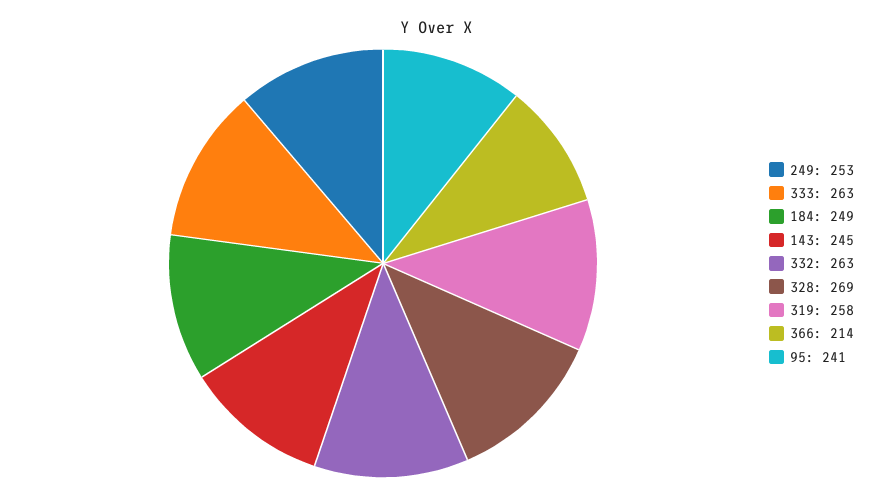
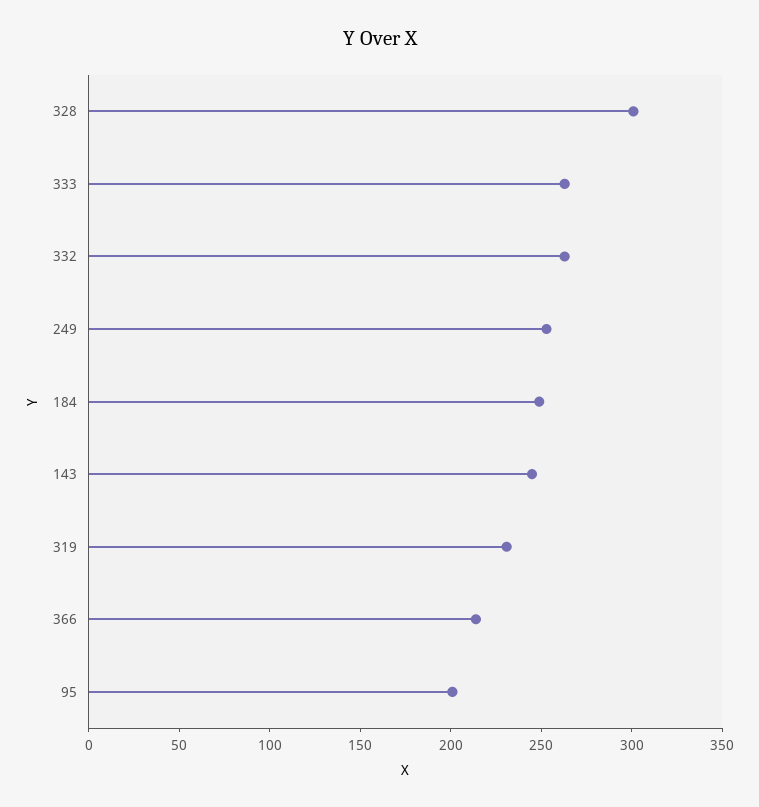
  {
    "249": 253,
    "333": 263,
    "184": 249,
    "143": 245,
    "332": 263,
-   "328": 269,
+   "328": 300,
-   "319": 258,
+   "319": 230,
    "366": 214,
-   "95": 241
+   "95": 200
  }

